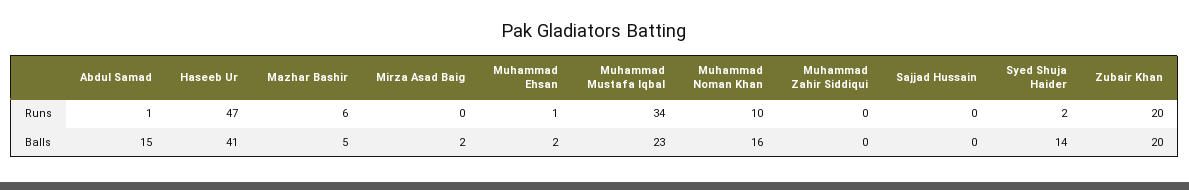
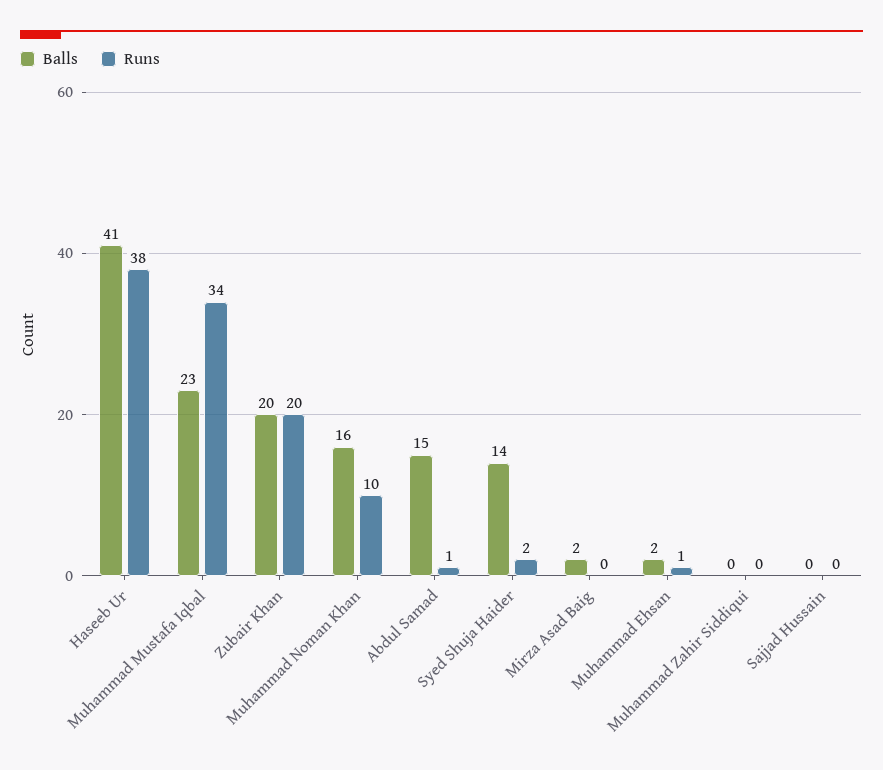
  {
    "Runs": {
      "Abdul Samad": 1,
-     "Haseeb Ur": 47,
+     "Haseeb Ur": 38,
-     "Mazhar Bashir": 6,
      "Mirza Asad Baig": 0,
      "Muhammad Ehsan": 1,
      "Muhammad Mustafa Iqbal": 34,
      "Muhammad Noman Khan": 10,
      "Muhammad Zahir Siddiqui": 0,
      "Sajjad Hussain": 0,
      "Syed Shuja Haider": 2,
      "Zubair Khan": 20
    },
    "Balls": {
      "Abdul Samad": 15,
      "Haseeb Ur": 41,
-     "Mazhar Bashir": 5,
      "Mirza Asad Baig": 2,
      "Muhammad Ehsan": 2,
      "Muhammad Mustafa Iqbal": 23,
      "Muhammad Noman Khan": 16,
      "Muhammad Zahir Siddiqui": 0,
      "Sajjad Hussain": 0,
      "Syed Shuja Haider": 14,
      "Zubair Khan": 20
    }
  }

